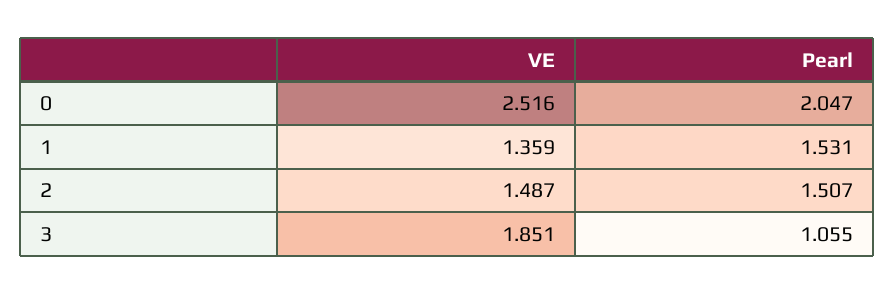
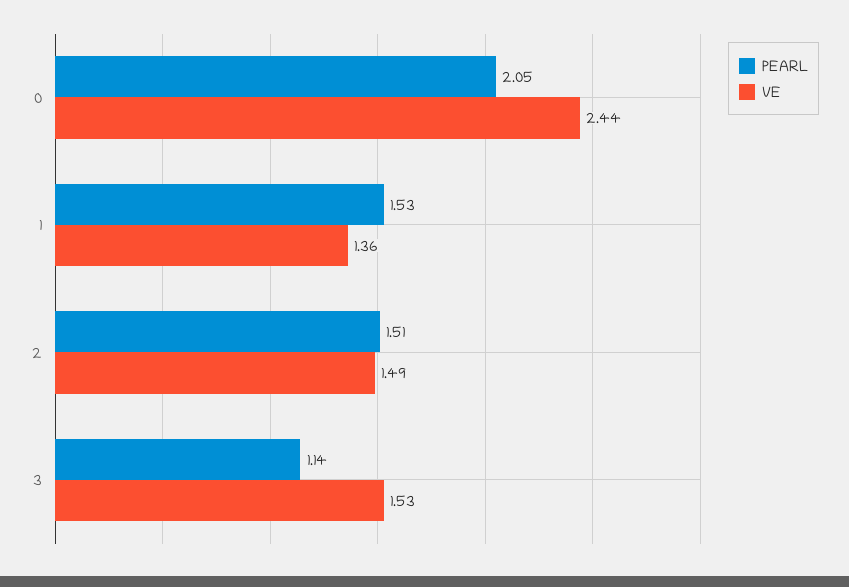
  {
    "VE": {
-     "0": 2.516,
+     "0": 2.44,
      "1": 1.359,
      "2": 1.487,
-     "3": 1.851
+     "3": 1.53
    },
    "Pearl": {
      "0": 2.047,
      "1": 1.531,
      "2": 1.507,
-     "3": 1.055
+     "3": 1.14
    }
  }

